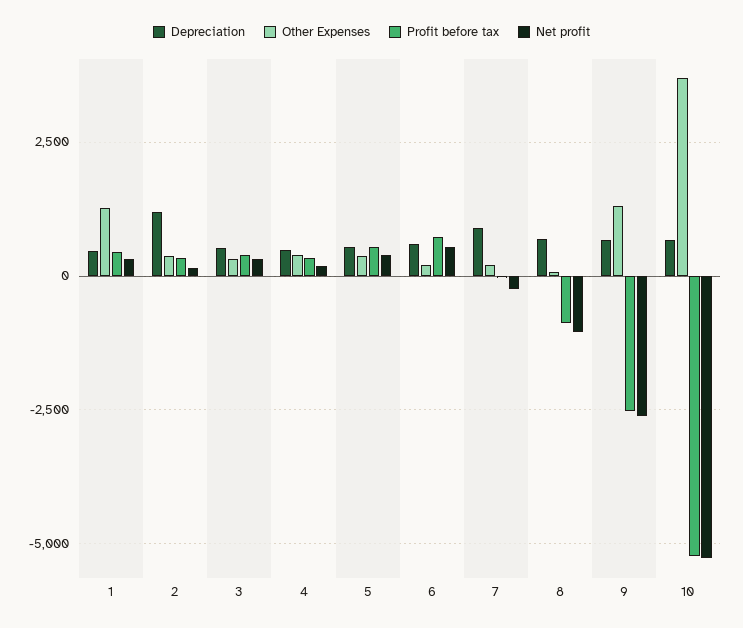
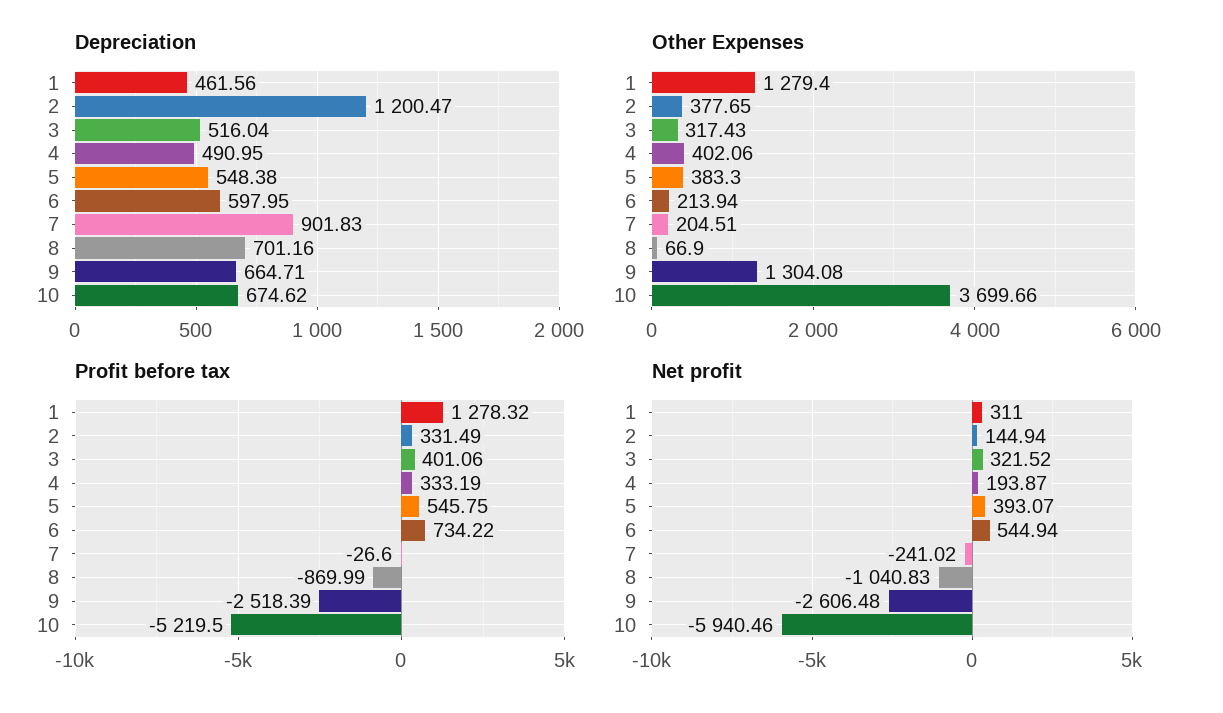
  {
    "Depreciation": {
      "1": 461.56,
      "2": 1200.47,
      "3": 516.04,
      "4": 490.95,
      "5": 548.38,
      "6": 597.95,
      "7": 901.83,
      "8": 701.16,
      "9": 664.71,
      "10": 674.62
    },
    "Other Expenses": {
      "1": 1279.4,
      "2": 377.65,
      "3": 317.43,
      "4": 402.06,
      "5": 383.3,
      "6": 213.94,
      "7": 204.51,
      "8": 66.9,
      "9": 1304.08,
      "10": 3699.66
    },
    "Profit before tax": {
-     "1": 500,
+     "1": 1278.32,
      "2": 331.49,
      "3": 401.06,
      "4": 333.19,
      "5": 545.75,
      "6": 734.22,
      "7": -26.6,
      "8": -869.99,
      "9": -2518.39,
      "10": -5219.5
    },
    "Net profit": {
      "1": 311,
      "2": 144.94,
      "3": 321.52,
      "4": 193.87,
      "5": 393.07,
      "6": 544.94,
      "7": -241.02,
      "8": -1040.83,
      "9": -2606.48,
-     "10": -5250
+     "10": -5940.46
    }
  }

